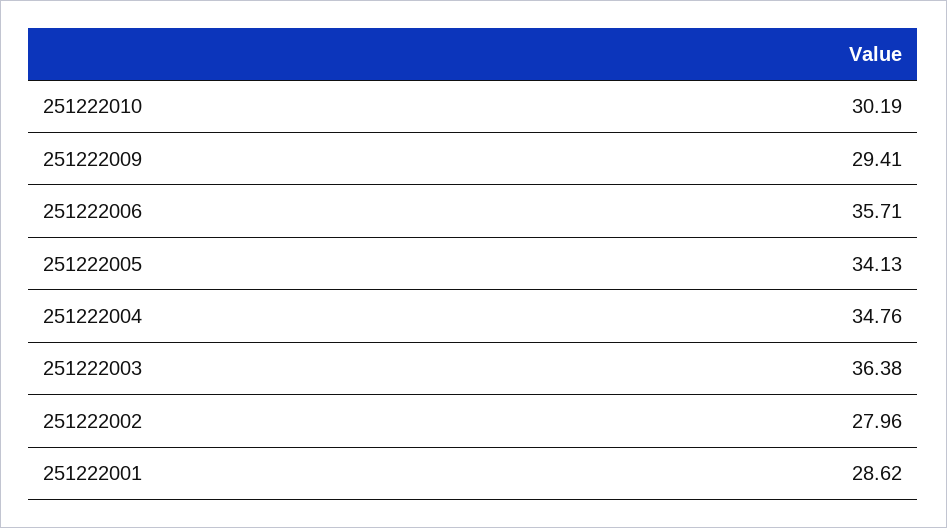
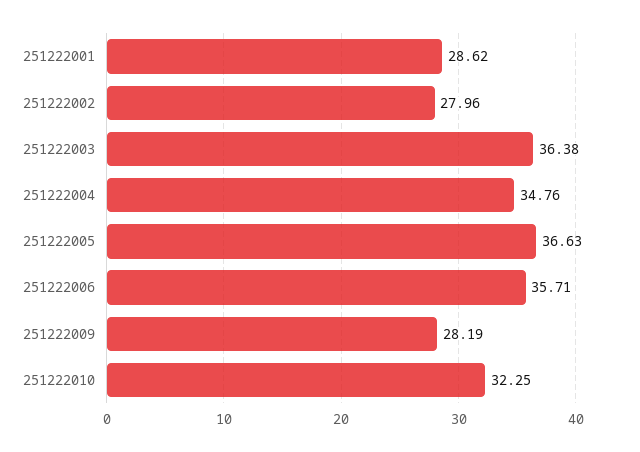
  {
-   "251222010": 30.19,
+   "251222010": 32.25,
-   "251222009": 29.41,
+   "251222009": 28.19,
    "251222006": 35.71,
-   "251222005": 34.13,
+   "251222005": 36.63,
    "251222004": 34.76,
    "251222003": 36.38,
    "251222002": 27.96,
    "251222001": 28.62
  }

